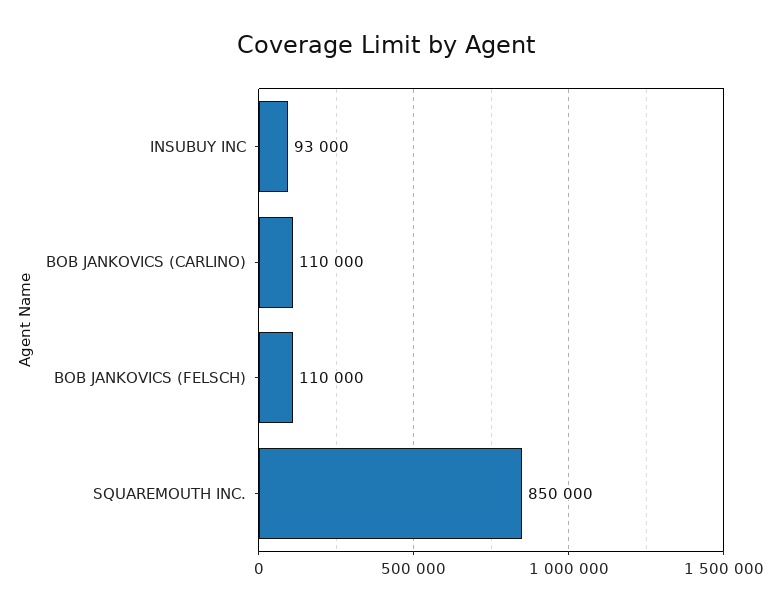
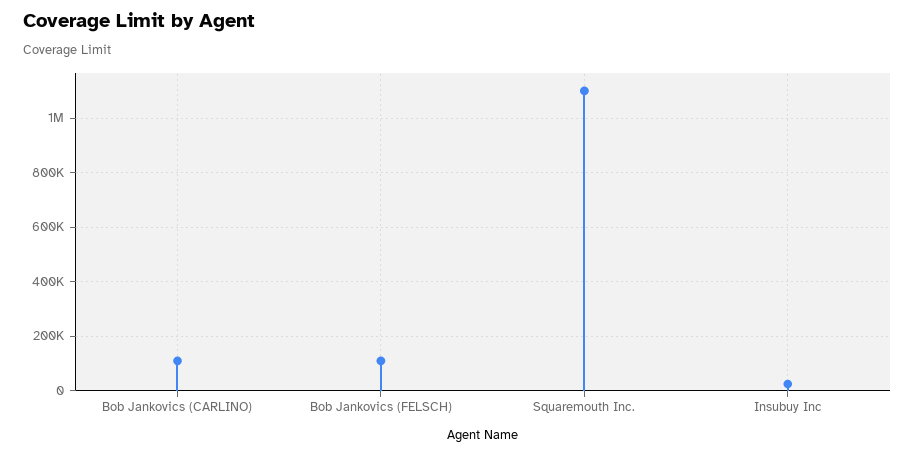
  {
-   "INSUBUY INC": 93000,
+   "INSUBUY INC": 25000,
    "BOB JANKOVICS (CARLINO)": 110000,
    "BOB JANKOVICS (FELSCH)": 110000,
-   "SQUAREMOUTH INC.": 850000
+   "SQUAREMOUTH INC.": 1100000
  }

